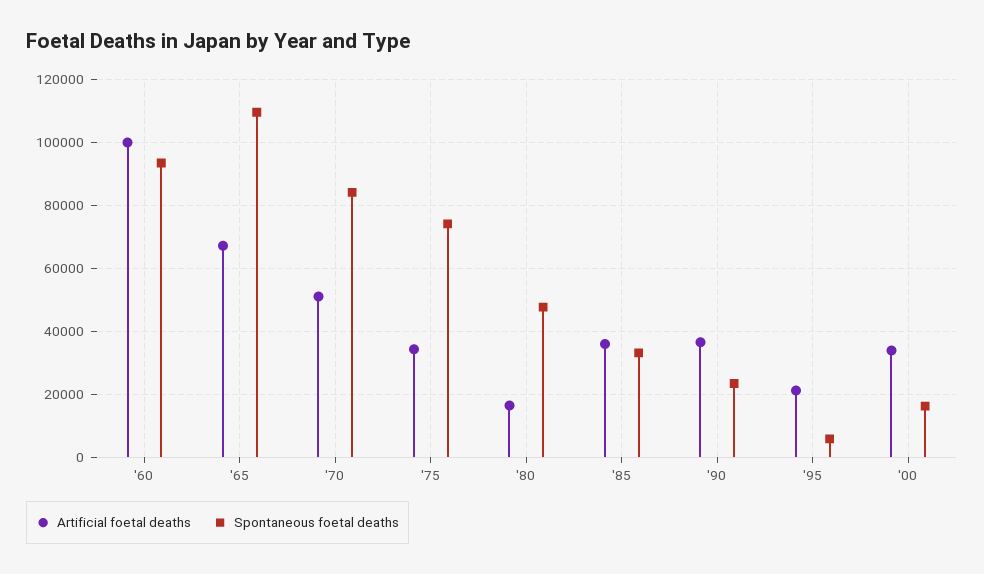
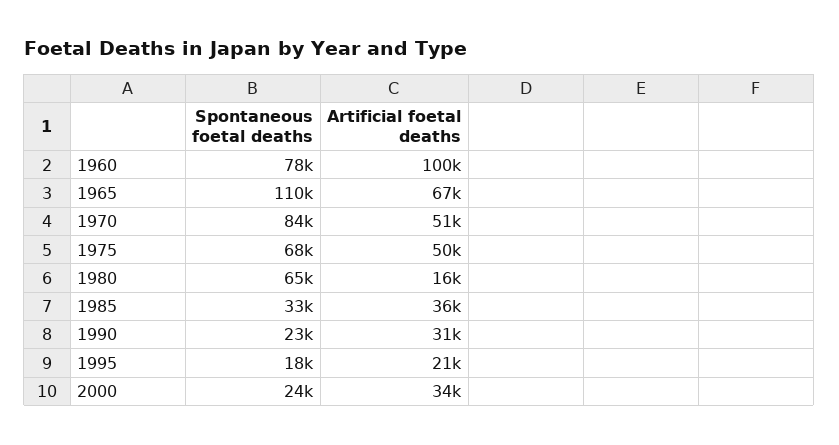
  {
    "Artificial foetal deaths": {
      "'60": 100000,
      "'65": 67000,
      "'70": 51000,
-     "'75": 34000,
+     "'75": 50000,
      "'80": 16000,
      "'85": 36000,
-     "'90": 36000,
+     "'90": 31000,
      "'95": 21000,
      "'00": 34000
    },
    "Spontaneous foetal deaths": {
-     "'60": 94000,
+     "'60": 78000,
      "'65": 110000,
      "'70": 84000,
-     "'75": 74000,
+     "'75": 68000,
-     "'80": 48000,
+     "'80": 65000,
      "'85": 33000,
      "'90": 23000,
-     "'95": 6000,
+     "'95": 18000,
-     "'00": 16000
+     "'00": 24000
    }
  }

